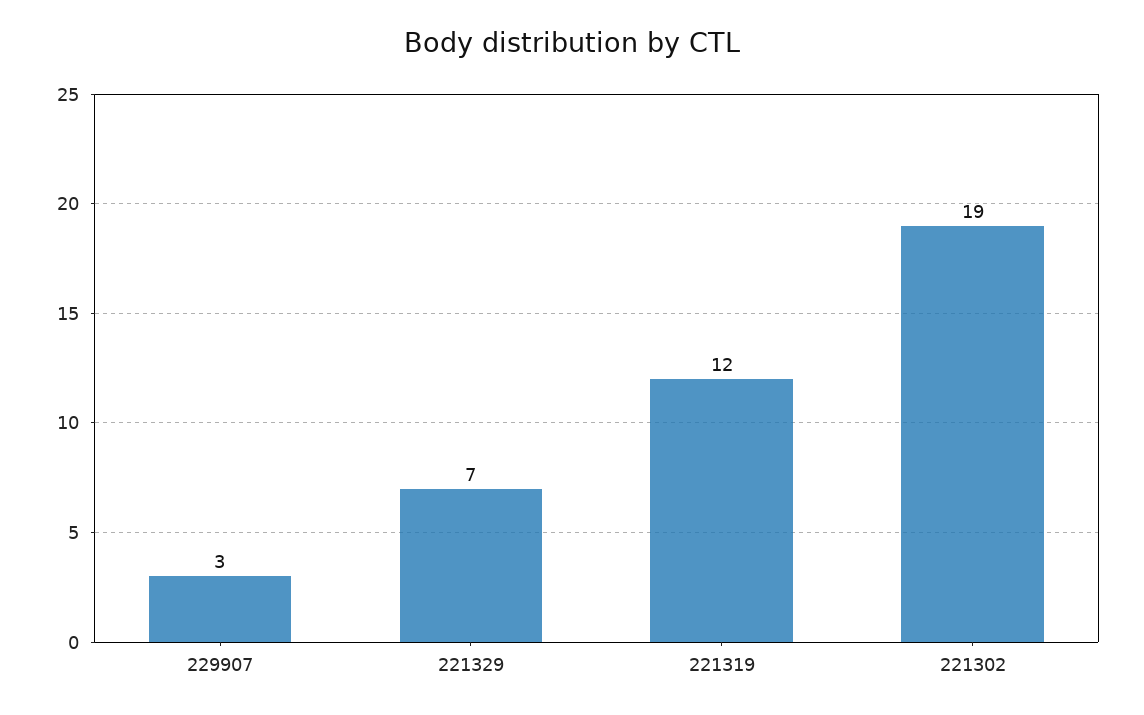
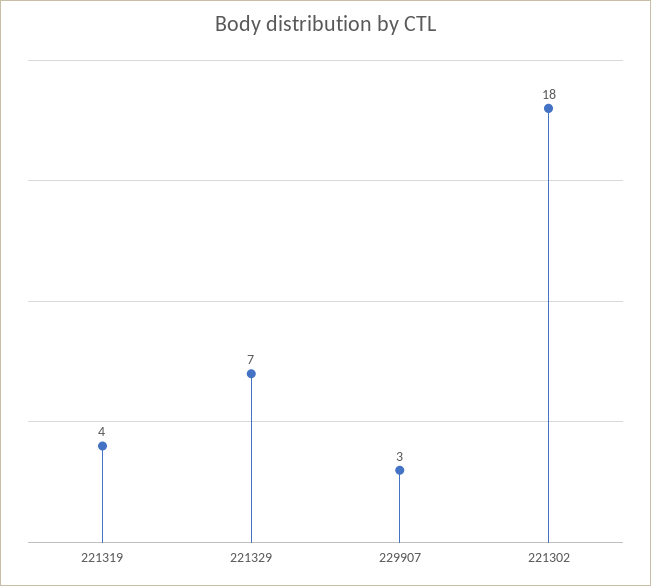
  {
    "229907": 3,
    "221329": 7,
-   "221319": 12,
+   "221319": 4,
-   "221302": 19
+   "221302": 18
  }

